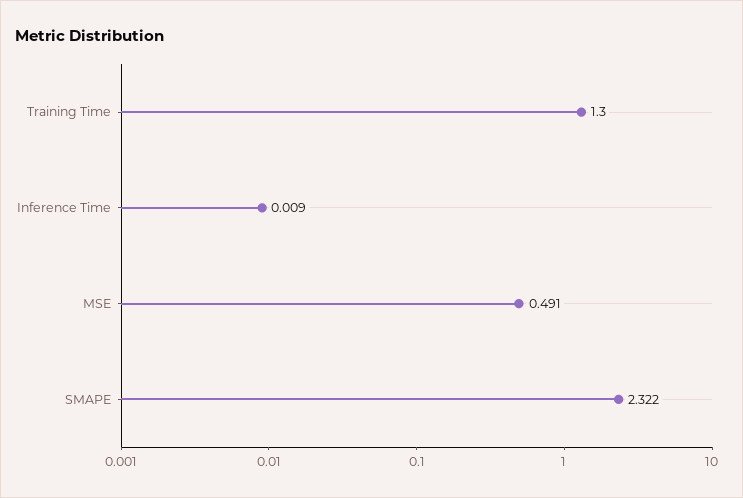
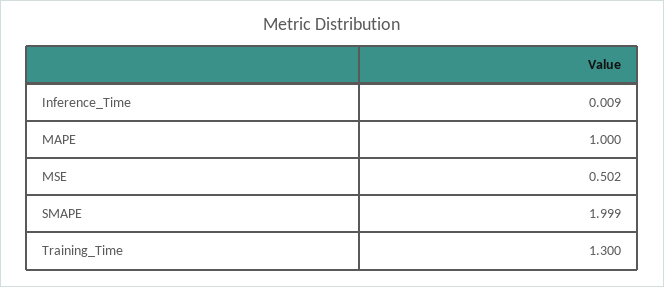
  {
    "Training Time": 1.3,
    "Inference Time": 0.009,
-   "MSE": 0.491,
+   "MSE": 0.502,
-   "SMAPE": 2.322
+   "SMAPE": 1.999,
+   "MAPE": 1
  }

